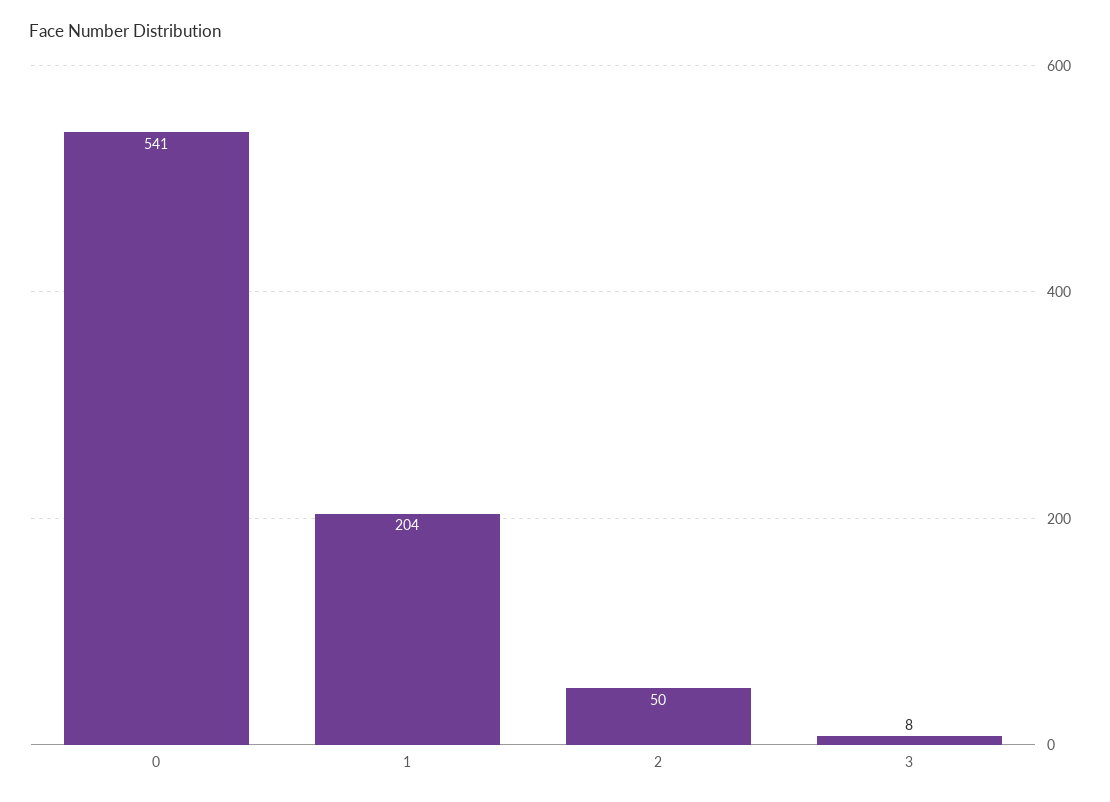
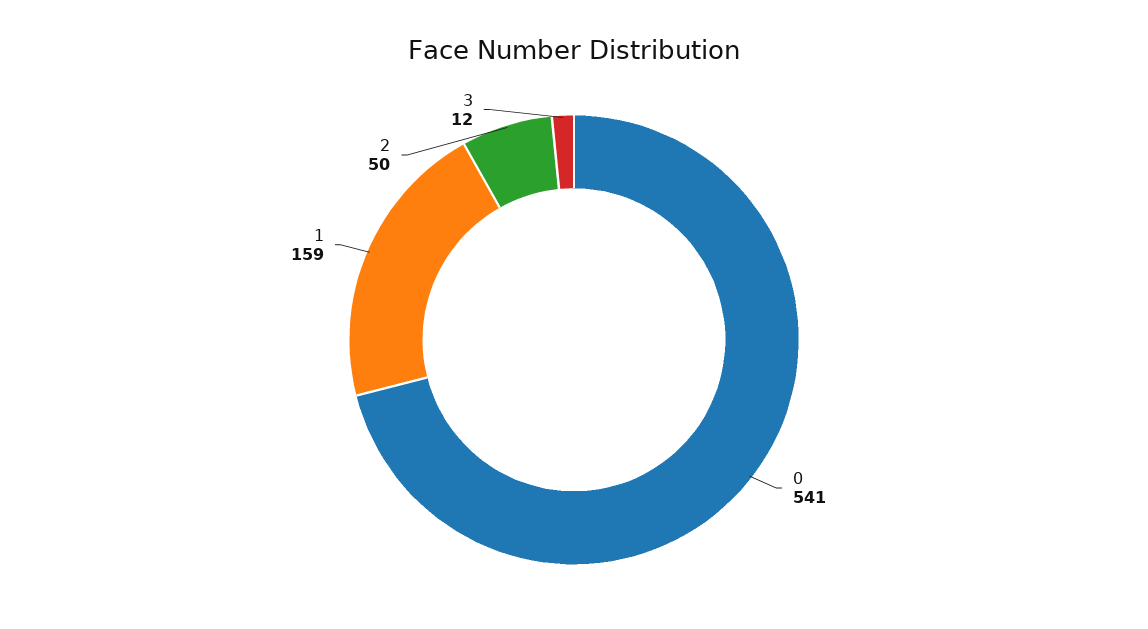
  {
    "0": 541,
-   "1": 204,
+   "1": 159,
    "2": 50,
-   "3": 8
+   "3": 12
  }

